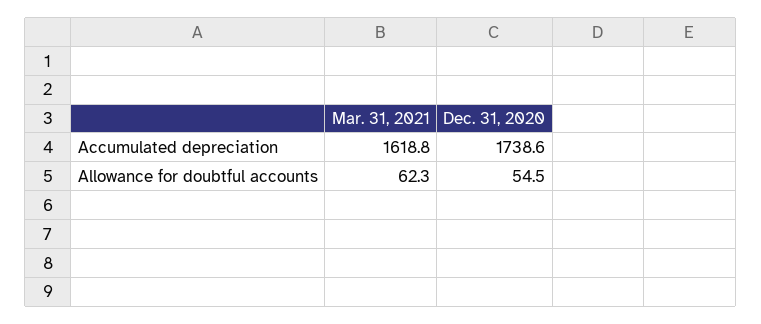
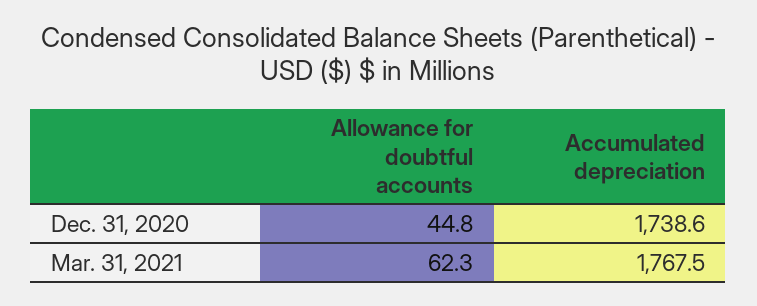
  {
    "Mar. 31, 2021": {
-     "Accumulated depreciation": 1618.8,
+     "Accumulated depreciation": 1767.5,
      "Allowance for doubtful accounts": 62.3
    },
    "Dec. 31, 2020": {
      "Accumulated depreciation": 1738.6,
-     "Allowance for doubtful accounts": 54.5
+     "Allowance for doubtful accounts": 44.8
    }
  }

